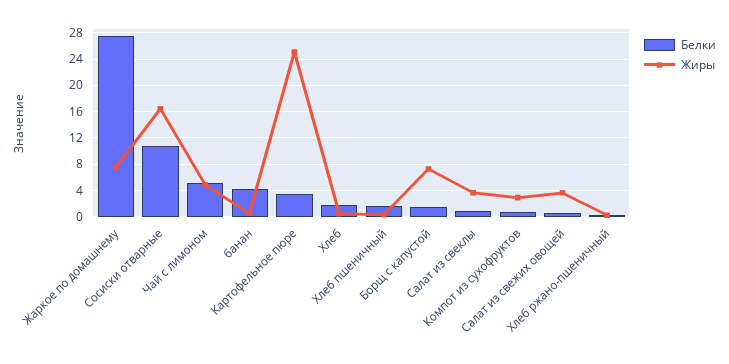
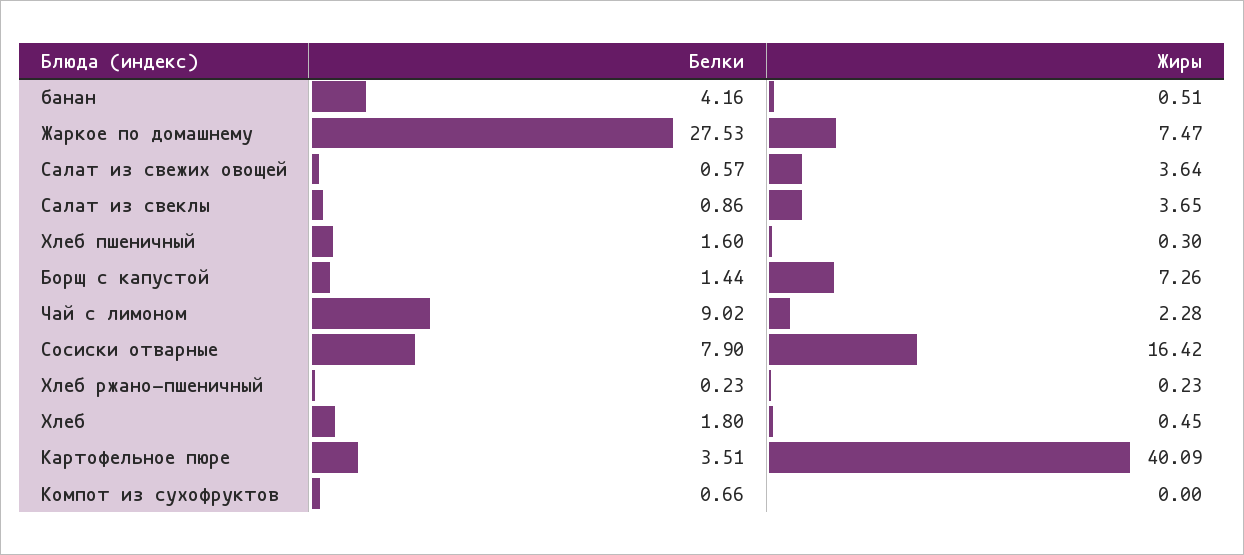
  {
    "Белки": {
      "Жаркое по домашнему": 27.53,
-     "Сосиски отварные": 11,
+     "Сосиски отварные": 7.9,
-     "Чай с лимоном": 5,
+     "Чай с лимоном": 9.02,
      "банан": 4.16,
      "Картофельное пюре": 3.51,
      "Хлеб": 1.8,
      "Хлеб пшеничный": 1.6,
      "Борщ с капустой": 1.44,
      "Салат из свеклы": 0.86,
      "Компот из сухофруктов": 0.66,
      "Салат из свежих овощей": 0.57,
      "Хлеб ржано-пшеничный": 0.23
    },
    "Жиры": {
      "Жаркое по домашнему": 7.47,
      "Сосиски отварные": 16.42,
-     "Чай с лимоном": 5,
+     "Чай с лимоном": 2.28,
      "банан": 0.51,
-     "Картофельное пюре": 25,
+     "Картофельное пюре": 40.09,
      "Хлеб": 0.45,
      "Хлеб пшеничный": 0.3,
      "Борщ с капустой": 7.26,
      "Салат из свеклы": 3.65,
-     "Компот из сухофруктов": 3,
+     "Компот из сухофруктов": 0,
      "Салат из свежих овощей": 3.64,
      "Хлеб ржано-пшеничный": 0.23
    }
  }

